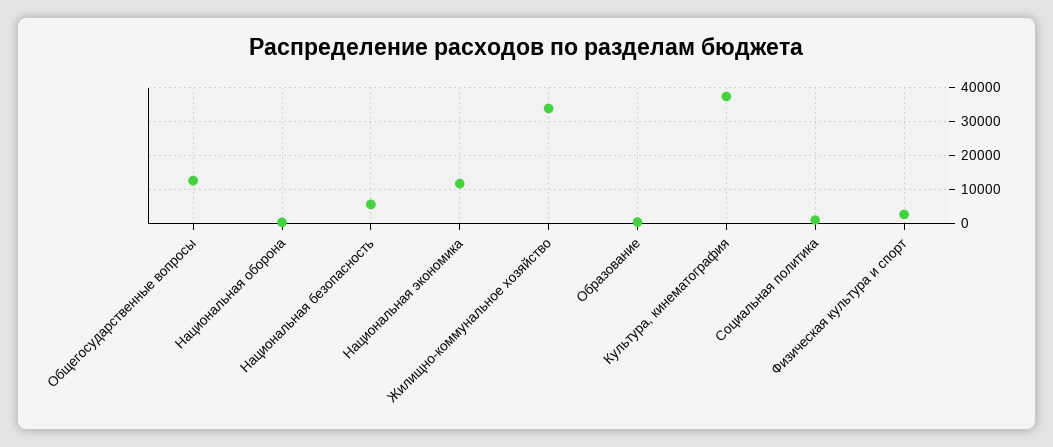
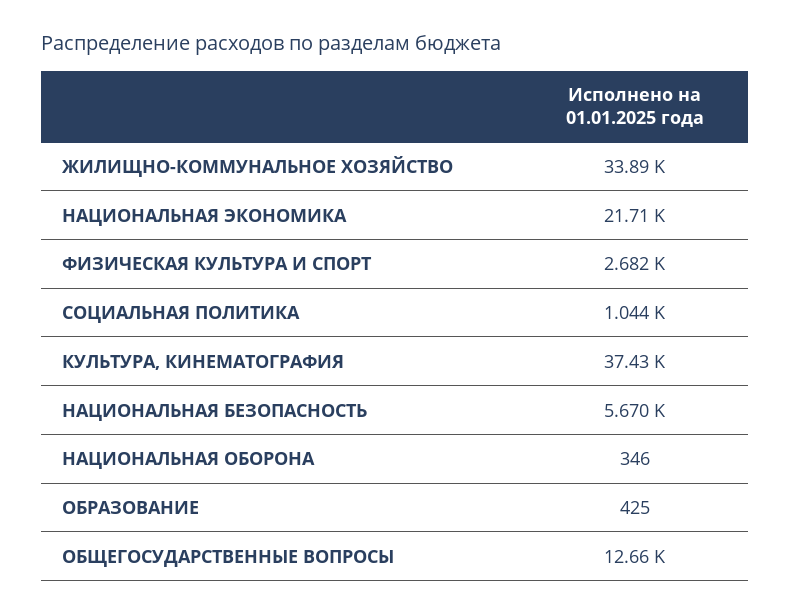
  {
    "Общегосударственные вопросы": 12660,
    "Национальная оборона": 346,
    "Национальная безопасность": 5670,
-   "Национальная экономика": 12000,
+   "Национальная экономика": 21710,
    "Жилищно-коммунальное хозяйство": 33890,
    "Образование": 425,
    "Культура, кинематография": 37430,
    "Социальная политика": 1044,
    "Физическая культура и спорт": 2682
  }

